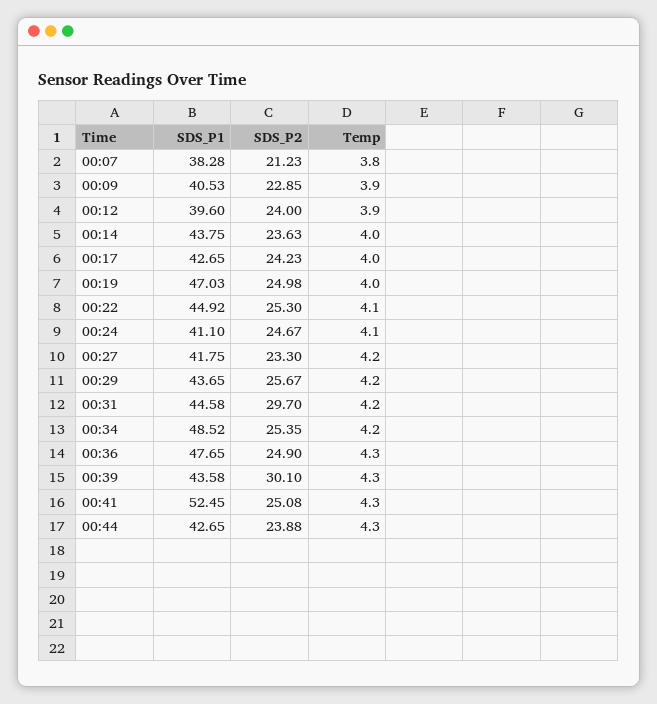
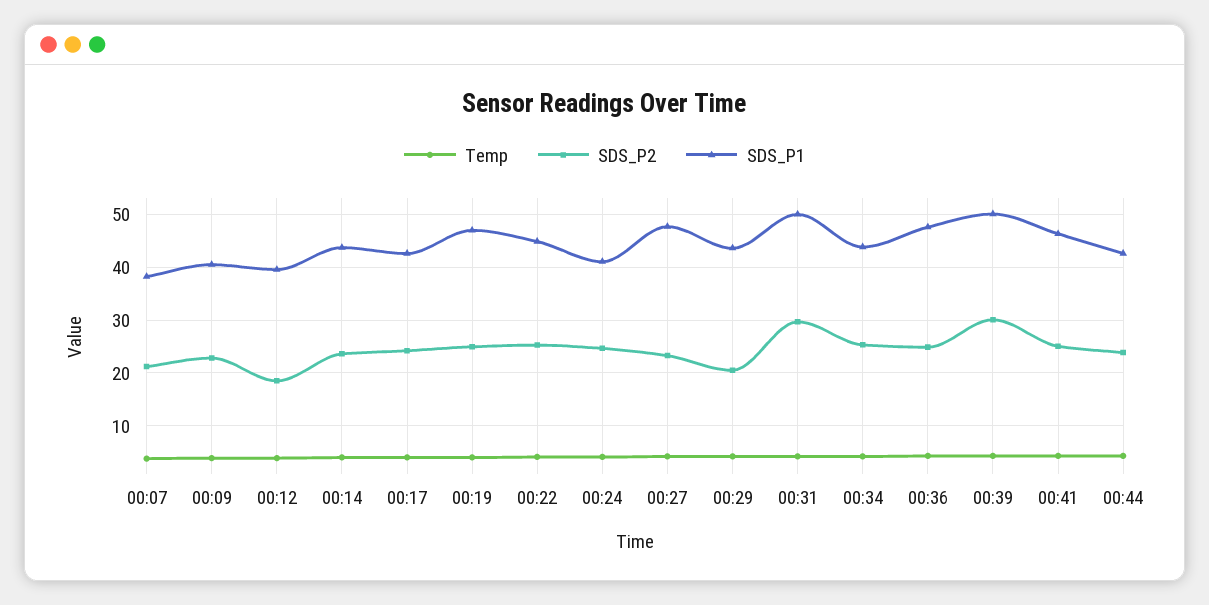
  {
    "SDS_P1": {
      "00:07": 38.28,
      "00:09": 40.53,
      "00:12": 39.6,
      "00:14": 43.75,
      "00:17": 42.65,
      "00:19": 47.03,
      "00:22": 44.92,
      "00:24": 41.1,
-     "00:27": 41.75,
+     "00:27": 48,
      "00:29": 43.65,
-     "00:31": 44.58,
+     "00:31": 50,
-     "00:34": 48.52,
+     "00:34": 44,
      "00:36": 47.65,
-     "00:39": 43.58,
+     "00:39": 50,
-     "00:41": 52.45,
+     "00:41": 46,
      "00:44": 42.65
    },
    "SDS_P2": {
      "00:07": 21.23,
      "00:09": 22.85,
-     "00:12": 24,
+     "00:12": 18,
      "00:14": 23.63,
      "00:17": 24.23,
      "00:19": 24.98,
      "00:22": 25.3,
      "00:24": 24.67,
      "00:27": 23.3,
-     "00:29": 25.67,
+     "00:29": 20,
      "00:31": 29.7,
      "00:34": 25.35,
      "00:36": 24.9,
      "00:39": 30.1,
      "00:41": 25.08,
      "00:44": 23.88
    },
    "Temp": {
      "00:07": 3.8,
      "00:09": 3.9,
      "00:12": 3.9,
      "00:14": 4,
      "00:17": 4,
      "00:19": 4,
      "00:22": 4.1,
      "00:24": 4.1,
      "00:27": 4.2,
      "00:29": 4.2,
      "00:31": 4.2,
      "00:34": 4.2,
      "00:36": 4.3,
      "00:39": 4.3,
      "00:41": 4.3,
      "00:44": 4.3
    }
  }

